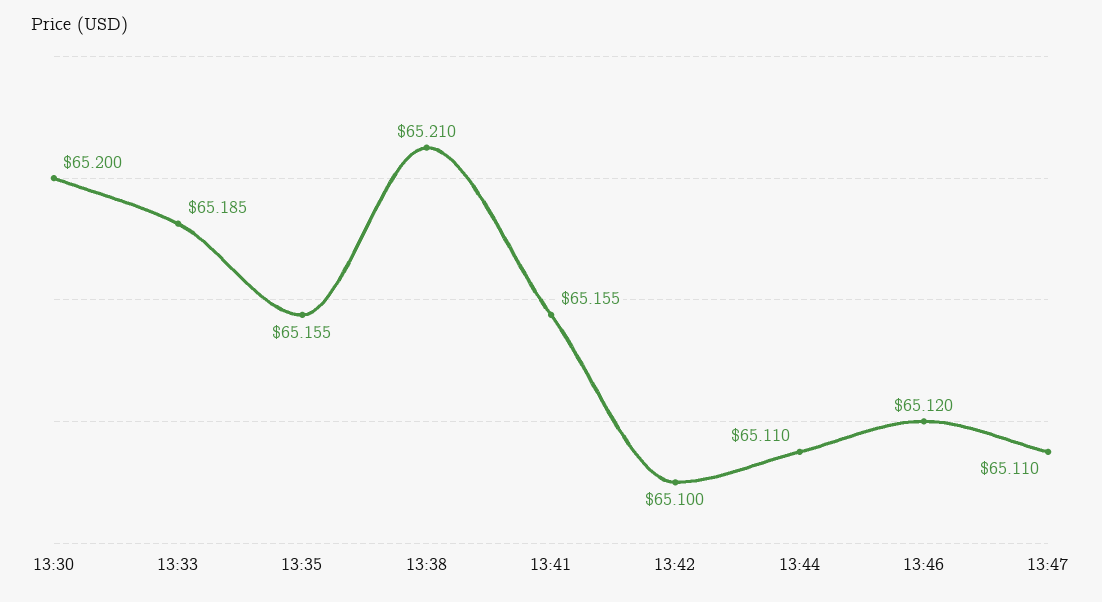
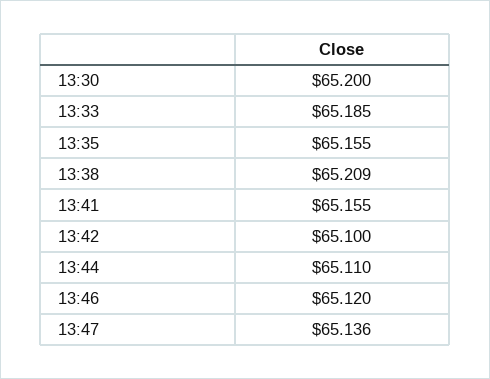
  {
    "13:30": 65.2,
    "13:33": 65.185,
    "13:35": 65.155,
-   "13:38": 65.21,
+   "13:38": 65.209,
    "13:41": 65.155,
    "13:42": 65.1,
    "13:44": 65.11,
    "13:46": 65.12,
-   "13:47": 65.11
+   "13:47": 65.136
  }

